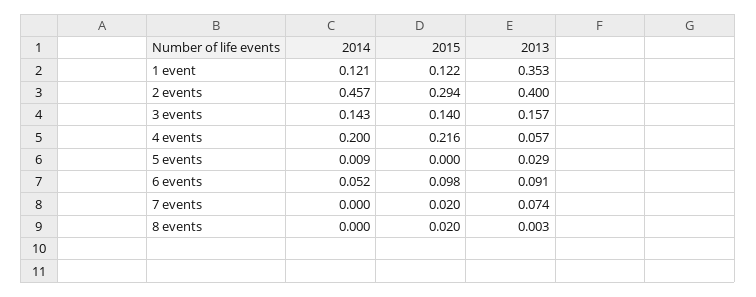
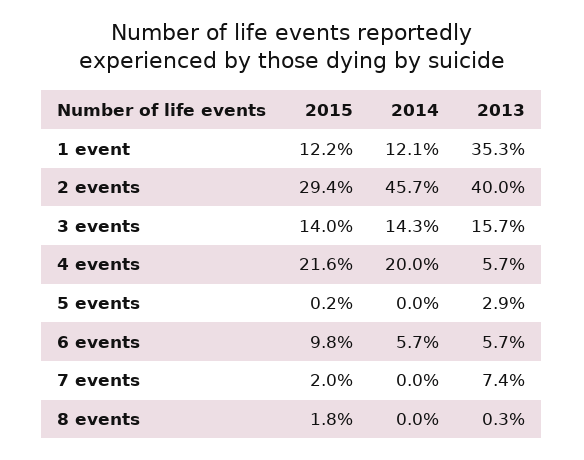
  {
    "2014": {
      "1 event": 0.121,
      "2 events": 0.457,
      "3 events": 0.143,
      "4 events": 0.2,
-     "5 events": 0.009,
+     "5 events": 0,
-     "6 events": 0.052,
+     "6 events": 0.057,
      "7 events": 0,
      "8 events": 0
    },
    "2015": {
      "1 event": 0.122,
      "2 events": 0.294,
      "3 events": 0.14,
      "4 events": 0.216,
-     "5 events": 0,
+     "5 events": 0.002,
      "6 events": 0.098,
      "7 events": 0.02,
-     "8 events": 0.02
+     "8 events": 0.018
    },
    "2013": {
      "1 event": 0.353,
      "2 events": 0.4,
      "3 events": 0.157,
      "4 events": 0.057,
      "5 events": 0.029,
-     "6 events": 0.091,
+     "6 events": 0.057,
      "7 events": 0.074,
      "8 events": 0.003
    }
  }

